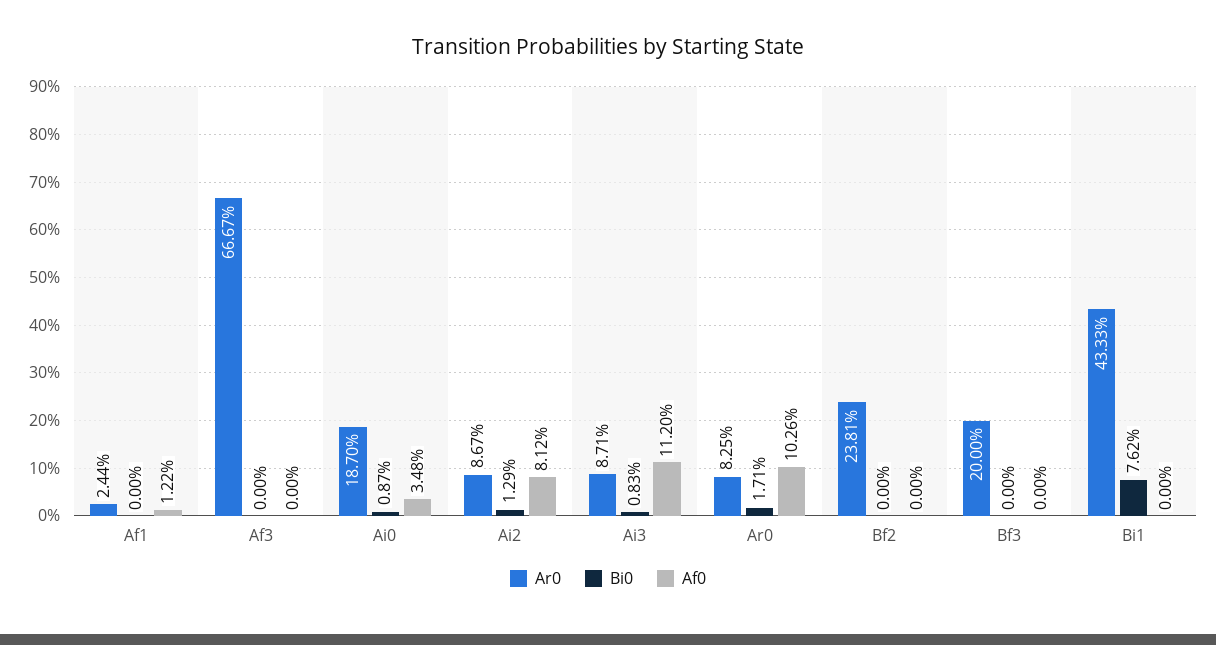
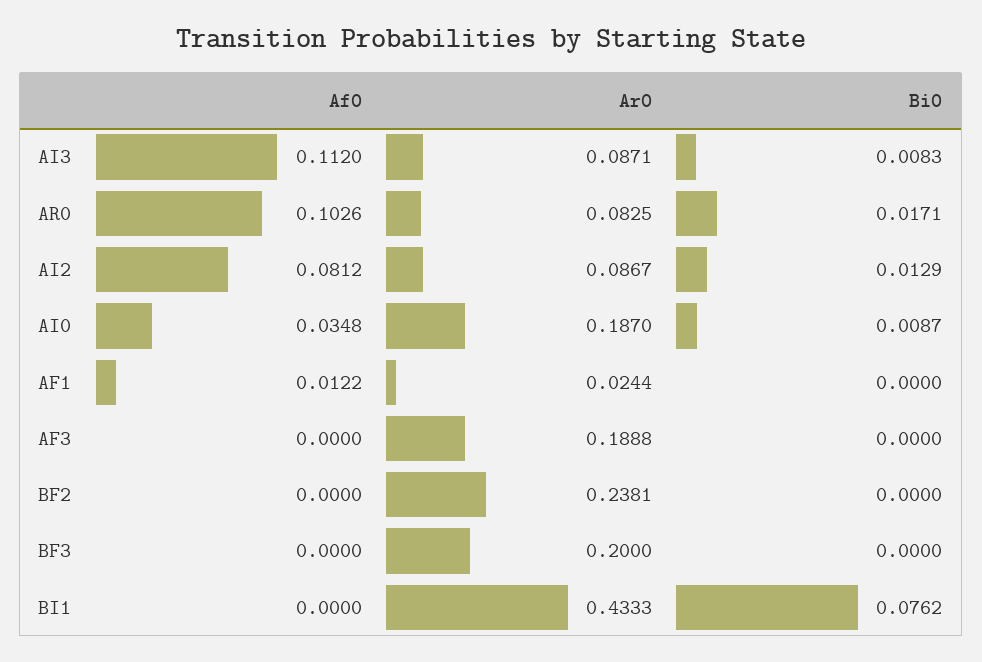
  {
    "Ar0": {
      "Af1": 0.0244,
-     "Af3": 0.6667,
+     "Af3": 0.1888,
      "Ai0": 0.187,
      "Ai2": 0.0867,
      "Ai3": 0.0871,
      "Ar0": 0.0825,
      "Bf2": 0.2381,
      "Bf3": 0.2,
      "Bi1": 0.4333
    },
    "Bi0": {
      "Af1": 0,
      "Af3": 0,
      "Ai0": 0.0087,
      "Ai2": 0.0129,
      "Ai3": 0.0083,
      "Ar0": 0.0171,
      "Bf2": 0,
      "Bf3": 0,
      "Bi1": 0.0762
    },
    "Af0": {
      "Af1": 0.0122,
      "Af3": 0,
      "Ai0": 0.0348,
      "Ai2": 0.0812,
      "Ai3": 0.112,
      "Ar0": 0.1026,
      "Bf2": 0,
      "Bf3": 0,
      "Bi1": 0
    }
  }

